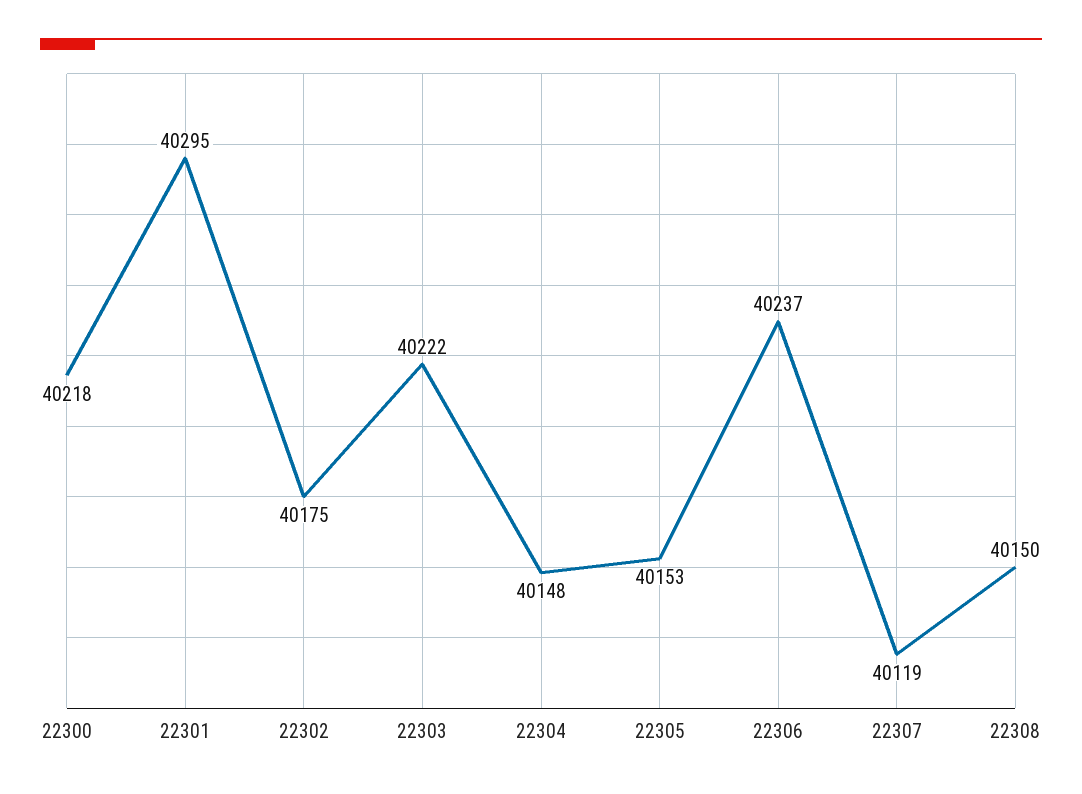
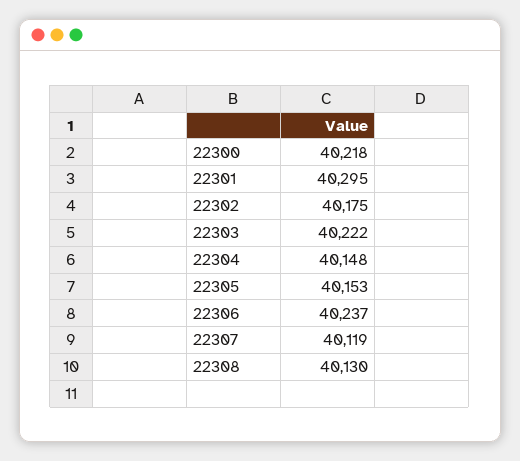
  {
    "22300": 40218,
    "22301": 40295,
    "22302": 40175,
    "22303": 40222,
    "22304": 40148,
    "22305": 40153,
    "22306": 40237,
    "22307": 40119,
-   "22308": 40150
+   "22308": 40130
  }

